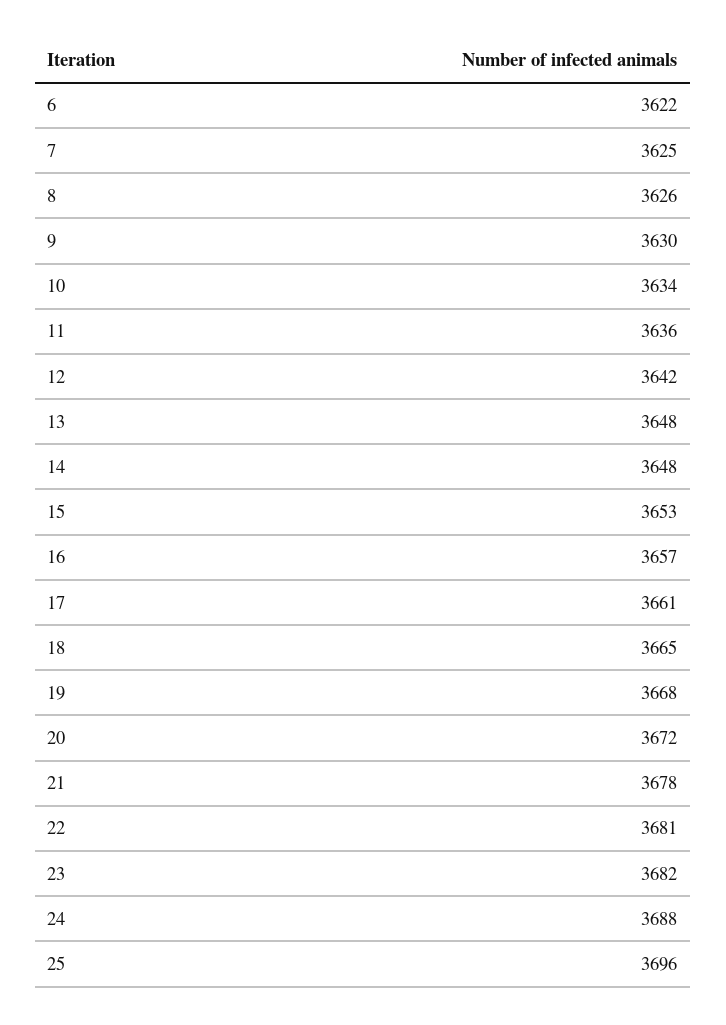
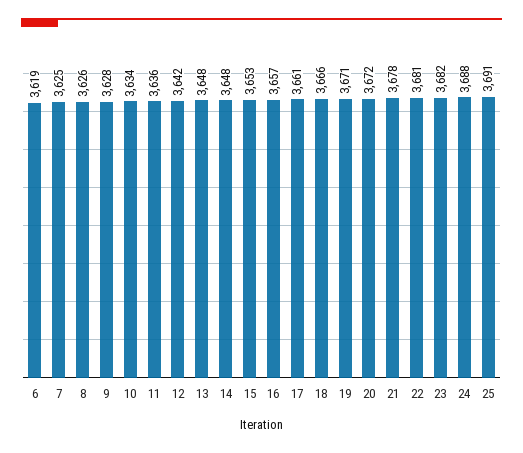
  {
-   "6": 3622,
+   "6": 3619,
    "7": 3625,
    "8": 3626,
-   "9": 3630,
+   "9": 3628,
    "10": 3634,
    "11": 3636,
    "12": 3642,
    "13": 3648,
    "14": 3648,
    "15": 3653,
    "16": 3657,
    "17": 3661,
-   "18": 3665,
+   "18": 3666,
-   "19": 3668,
+   "19": 3671,
    "20": 3672,
    "21": 3678,
    "22": 3681,
    "23": 3682,
    "24": 3688,
-   "25": 3696
+   "25": 3691
  }

